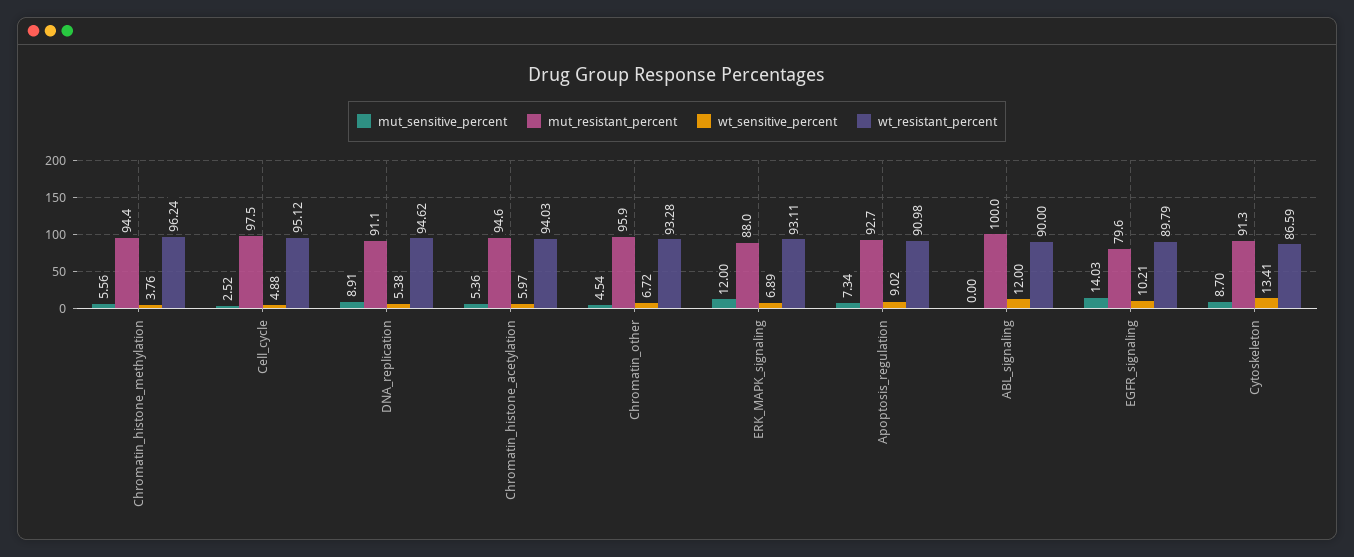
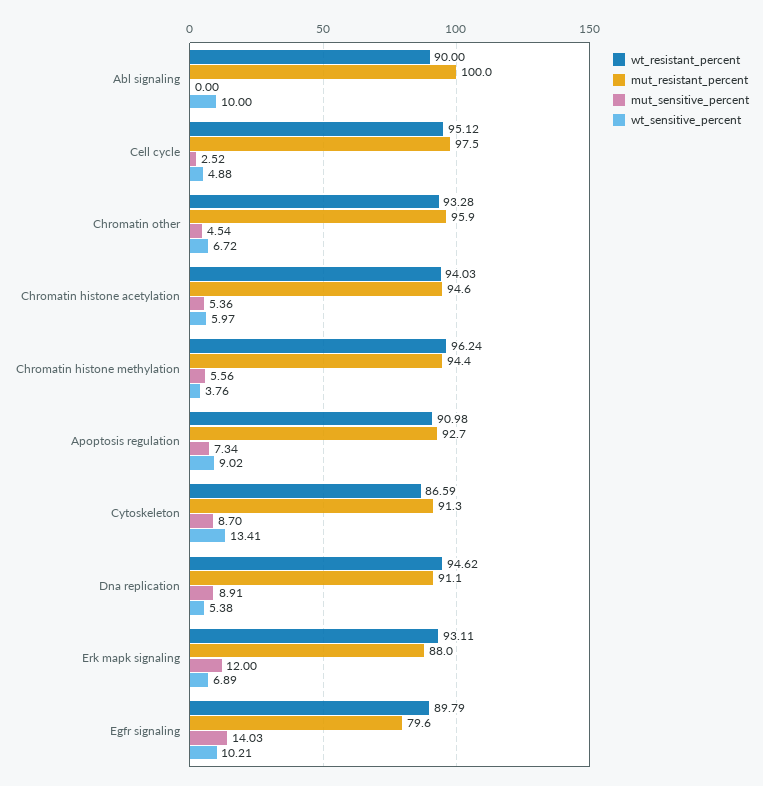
  {
    "mut_sensitive_percent": {
      "Chromatin_histone_methylation": 5.56,
      "Cell_cycle": 2.52,
      "DNA_replication": 8.91,
      "Chromatin_histone_acetylation": 5.36,
      "Chromatin_other": 4.54,
      "ERK_MAPK_signaling": 12,
      "Apoptosis_regulation": 7.34,
      "ABL_signaling": 0,
      "EGFR_signaling": 14.03,
      "Cytoskeleton": 8.7
    },
    "mut_resistant_percent": {
      "Chromatin_histone_methylation": 94.4,
      "Cell_cycle": 97.5,
      "DNA_replication": 91.1,
      "Chromatin_histone_acetylation": 94.6,
      "Chromatin_other": 95.9,
      "ERK_MAPK_signaling": 88,
      "Apoptosis_regulation": 92.7,
      "ABL_signaling": 100,
      "EGFR_signaling": 79.6,
      "Cytoskeleton": 91.3
    },
    "wt_sensitive_percent": {
      "Chromatin_histone_methylation": 3.76,
      "Cell_cycle": 4.88,
      "DNA_replication": 5.38,
      "Chromatin_histone_acetylation": 5.97,
      "Chromatin_other": 6.72,
      "ERK_MAPK_signaling": 6.89,
      "Apoptosis_regulation": 9.02,
-     "ABL_signaling": 12,
+     "ABL_signaling": 10,
      "EGFR_signaling": 10.21,
      "Cytoskeleton": 13.41
    },
    "wt_resistant_percent": {
      "Chromatin_histone_methylation": 96.24,
      "Cell_cycle": 95.12,
      "DNA_replication": 94.62,
      "Chromatin_histone_acetylation": 94.03,
      "Chromatin_other": 93.28,
      "ERK_MAPK_signaling": 93.11,
      "Apoptosis_regulation": 90.98,
      "ABL_signaling": 90,
      "EGFR_signaling": 89.79,
      "Cytoskeleton": 86.59
    }
  }

